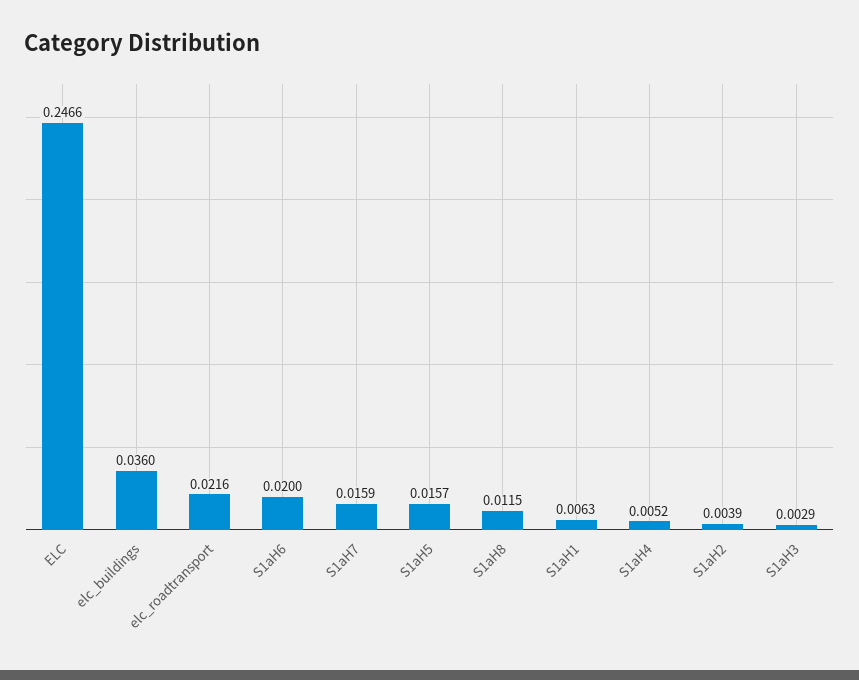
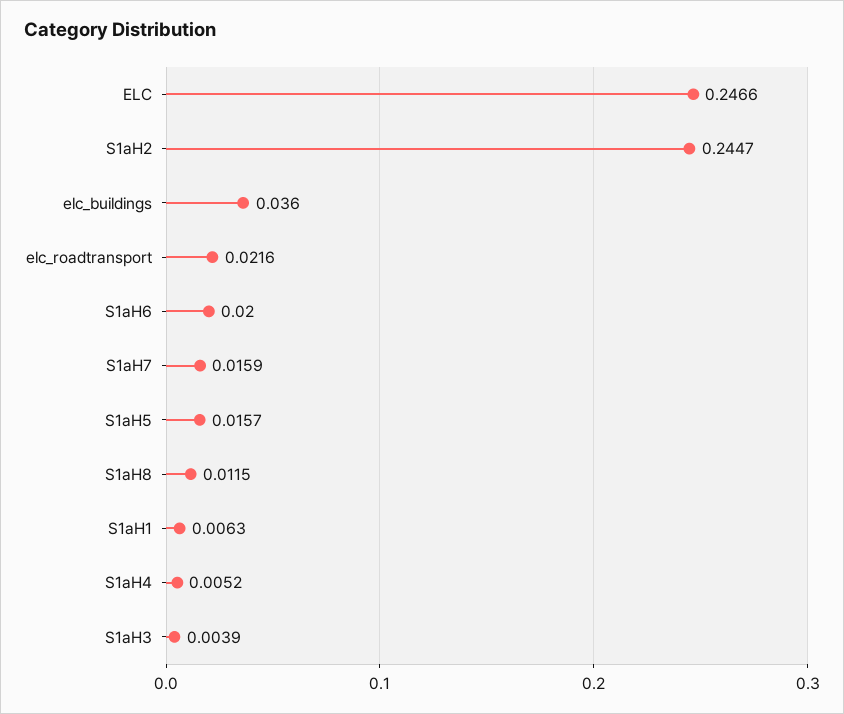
  {
    "ELC": 0.2466,
    "elc_buildings": 0.036,
    "elc_roadtransport": 0.0216,
    "S1aH6": 0.02,
    "S1aH7": 0.0159,
    "S1aH5": 0.0157,
    "S1aH8": 0.0115,
    "S1aH1": 0.0063,
    "S1aH4": 0.0052,
-   "S1aH2": 0.0039,
+   "S1aH2": 0.2447,
-   "S1aH3": 0.0029
+   "S1aH3": 0.0039
  }

